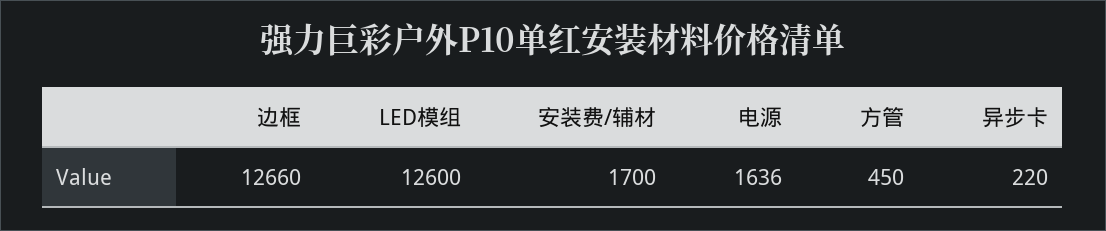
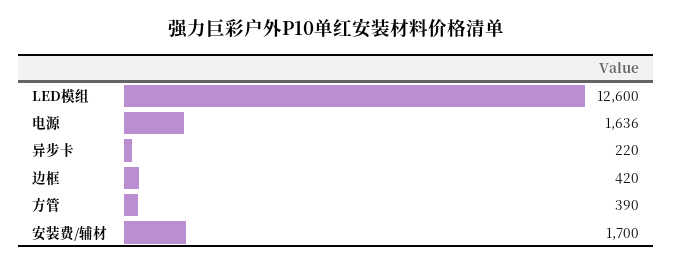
  {
-   "边框": 12660,
+   "边框": 420,
    "LED模组": 12600,
    "安装费/辅材": 1700,
    "电源": 1636,
-   "方管": 450,
+   "方管": 390,
    "异步卡": 220
  }

